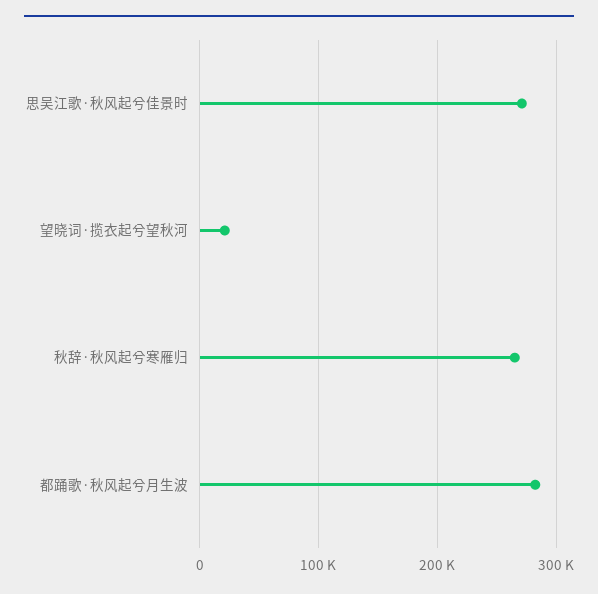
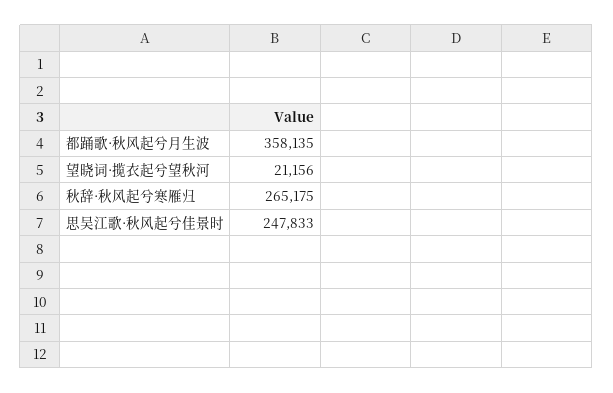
  {
-   "思吴江歌·秋风起兮佳景时": 270000,
+   "思吴江歌·秋风起兮佳景时": 247833,
    "望晓词·揽衣起兮望秋河": 21156,
    "秋辞·秋风起兮寒雁归": 265175,
-   "都踊歌·秋风起兮月生波": 280000
+   "都踊歌·秋风起兮月生波": 358135
  }

